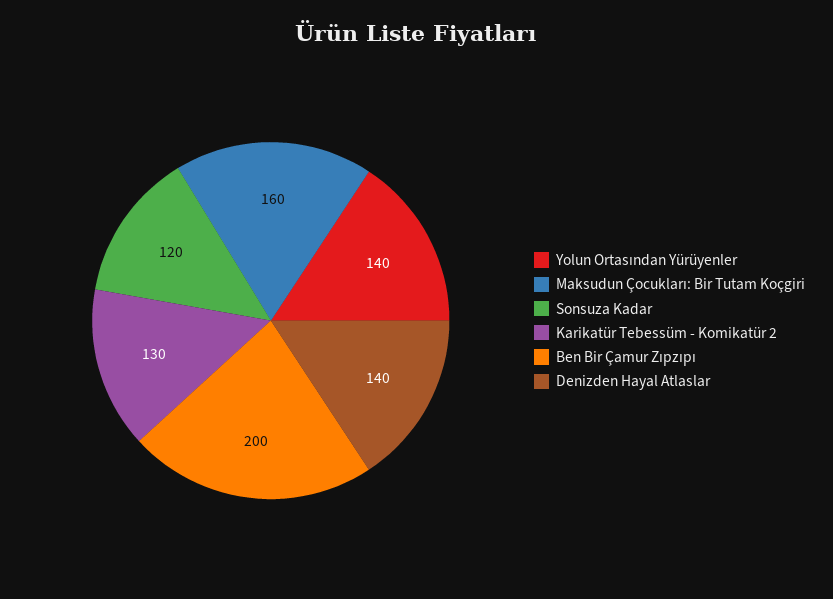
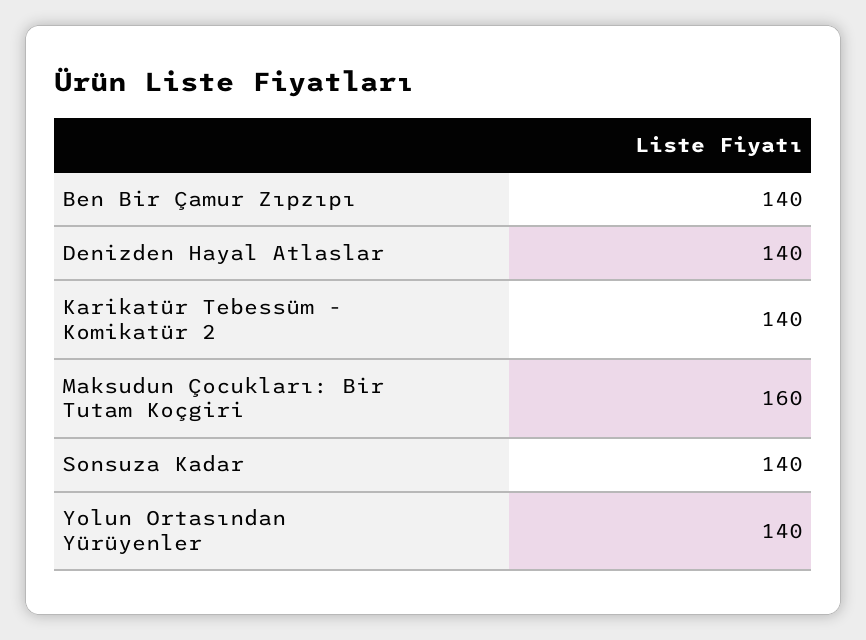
  {
    "Yolun Ortasından Yürüyenler": 140,
    "Maksudun Çocukları: Bir Tutam Koçgiri": 160,
-   "Sonsuza Kadar": 120,
+   "Sonsuza Kadar": 140,
-   "Karikatür Tebessüm - Komikatür 2": 130,
+   "Karikatür Tebessüm - Komikatür 2": 140,
-   "Ben Bir Çamur Zıpzıpı": 200,
+   "Ben Bir Çamur Zıpzıpı": 140,
    "Denizden Hayal Atlaslar": 140
  }

